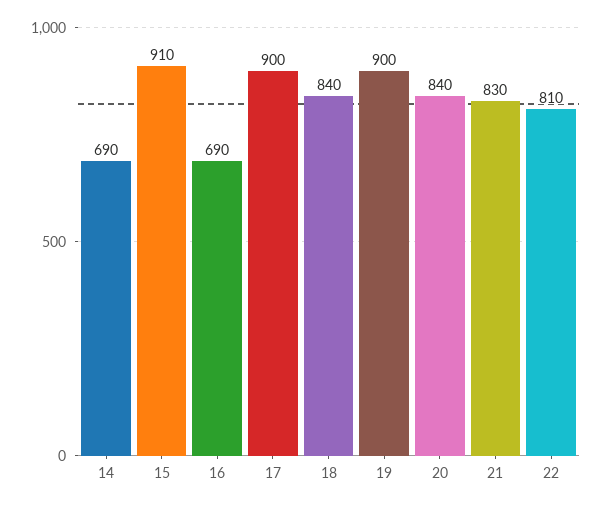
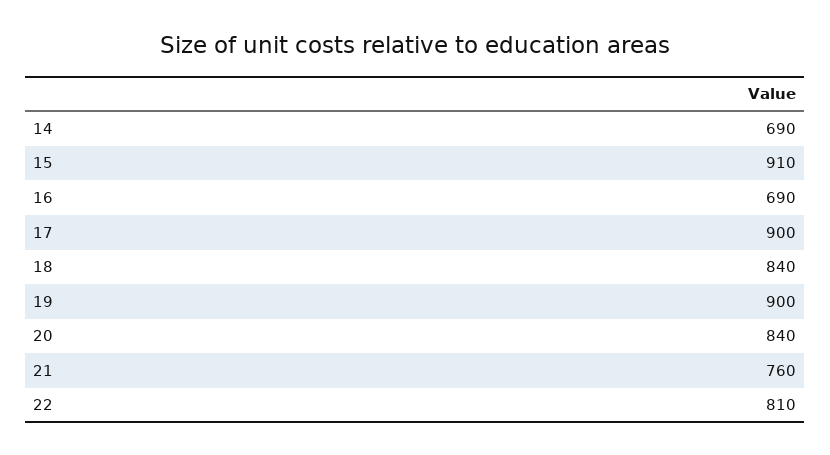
  {
    "14": 690,
    "15": 910,
    "16": 690,
    "17": 900,
    "18": 840,
    "19": 900,
    "20": 840,
-   "21": 830,
+   "21": 760,
    "22": 810
  }

